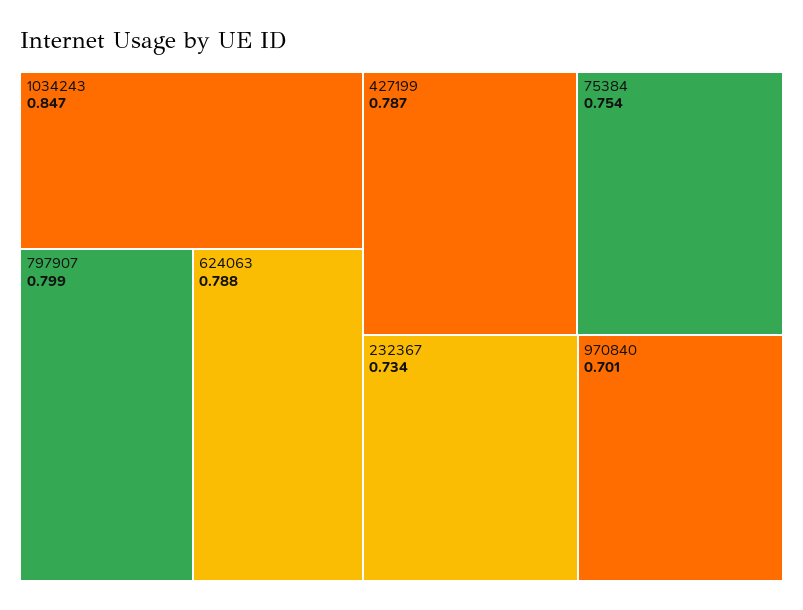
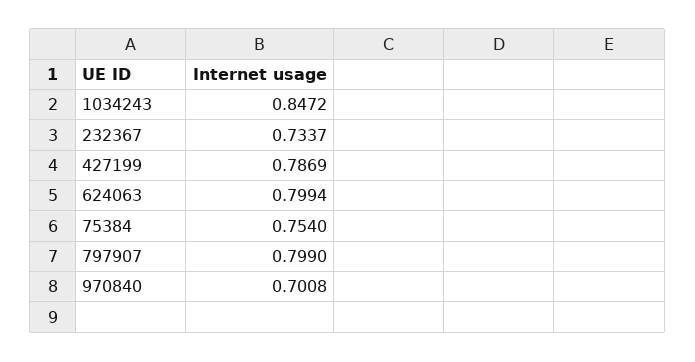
  {
    "1034243": 0.8472,
    "797907": 0.799,
-   "624063": 0.788,
+   "624063": 0.7994,
    "427199": 0.7869,
    "75384": 0.754,
    "232367": 0.7337,
    "970840": 0.7008
  }

